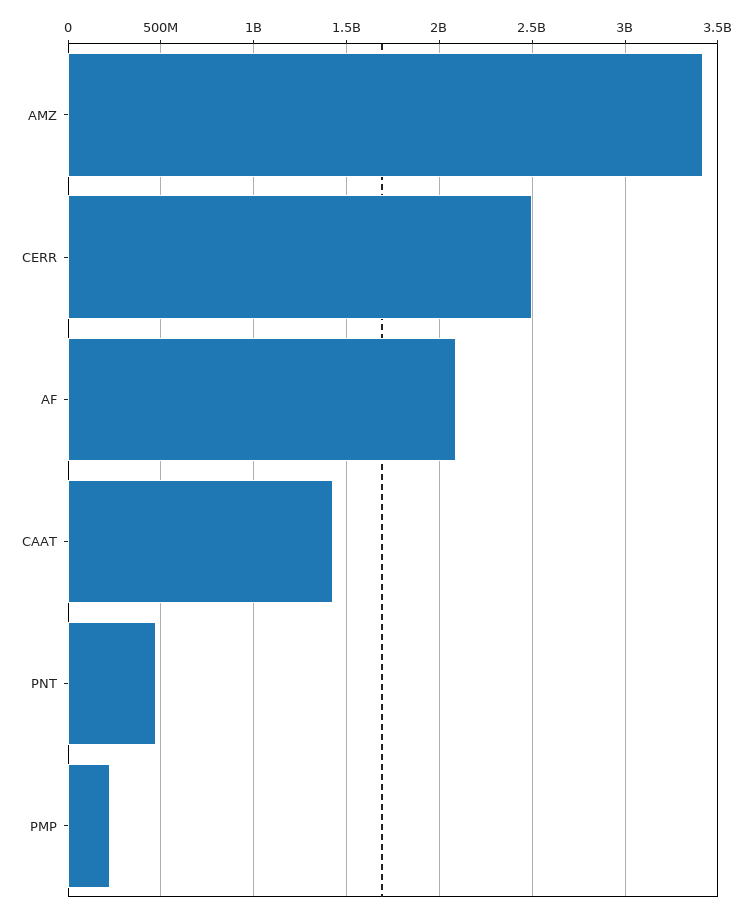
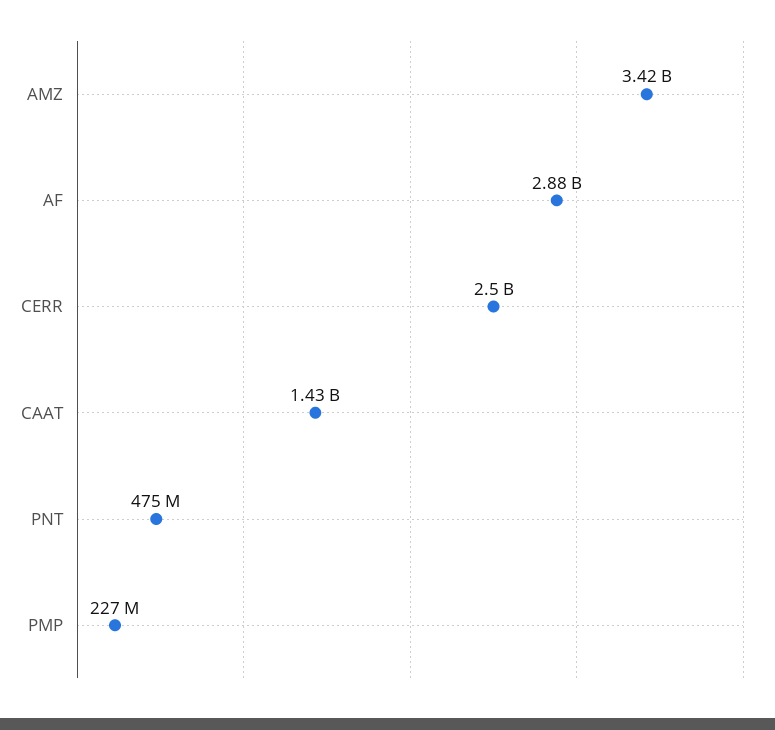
  {
    "AMZ": 3420000000,
    "CERR": 2500000000,
-   "AF": 2100000000,
+   "AF": 2880000000,
    "CAAT": 1430000000,
    "PNT": 475000000,
    "PMP": 227000000
  }

